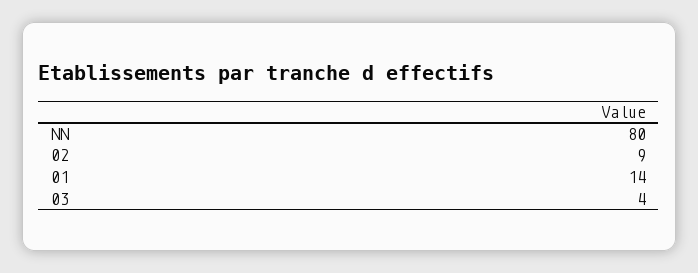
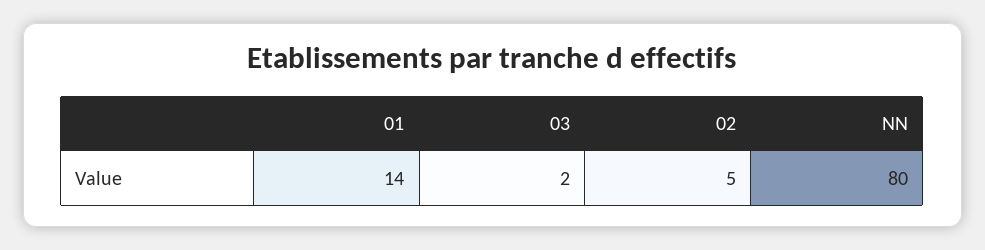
  {
    "NN": 80,
-   "02": 9,
+   "02": 5,
    "01": 14,
-   "03": 4
+   "03": 2
  }

